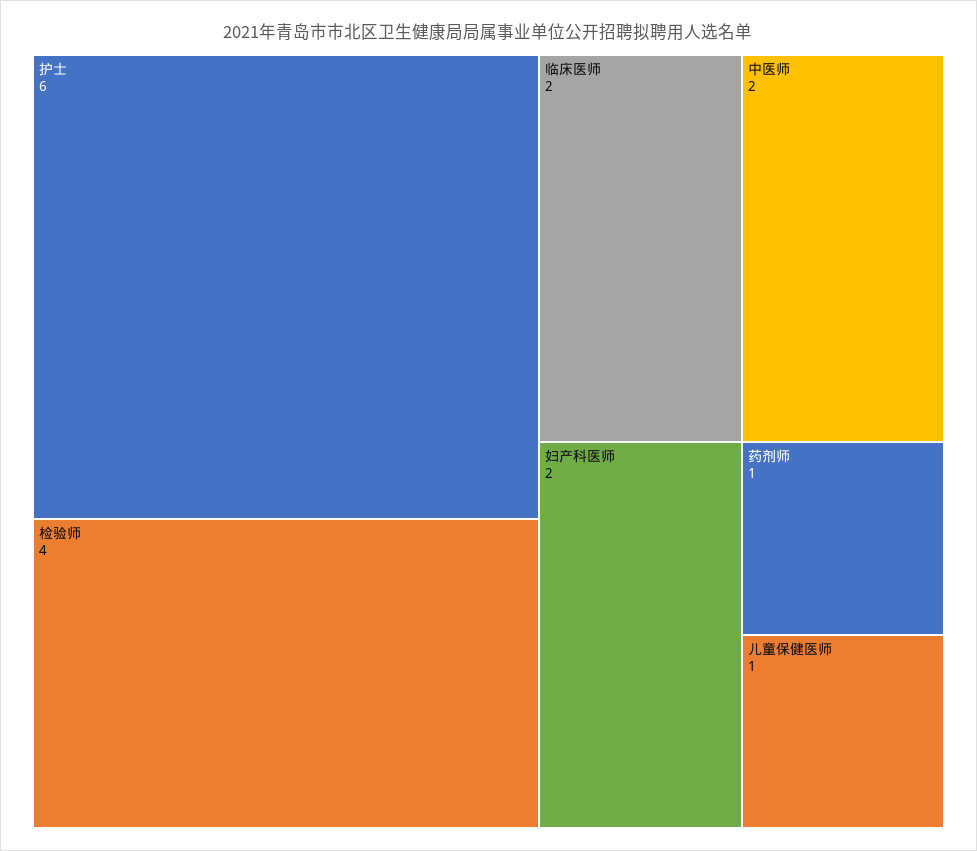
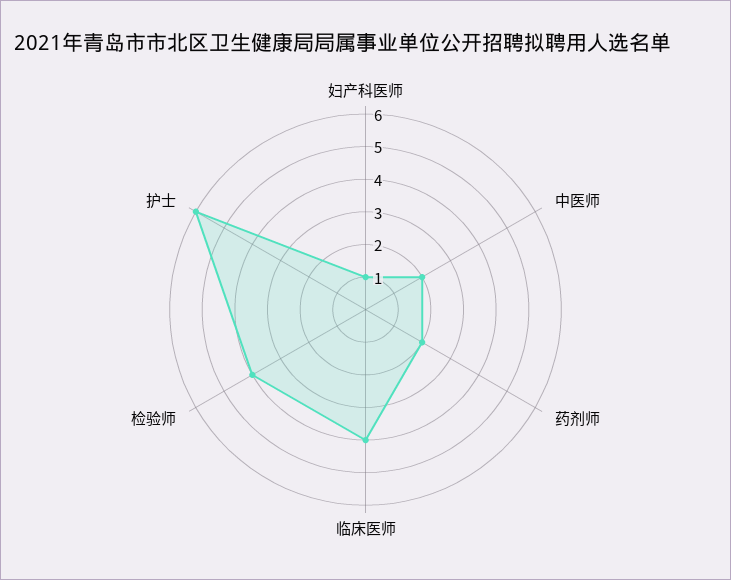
  {
    "护士": 6,
    "检验师": 4,
-   "临床医师": 2,
+   "临床医师": 4,
    "中医师": 2,
-   "妇产科医师": 2,
+   "妇产科医师": 1,
-   "药剂师": 1,
+   "药剂师": 2
-   "儿童保健医师": 1
  }

